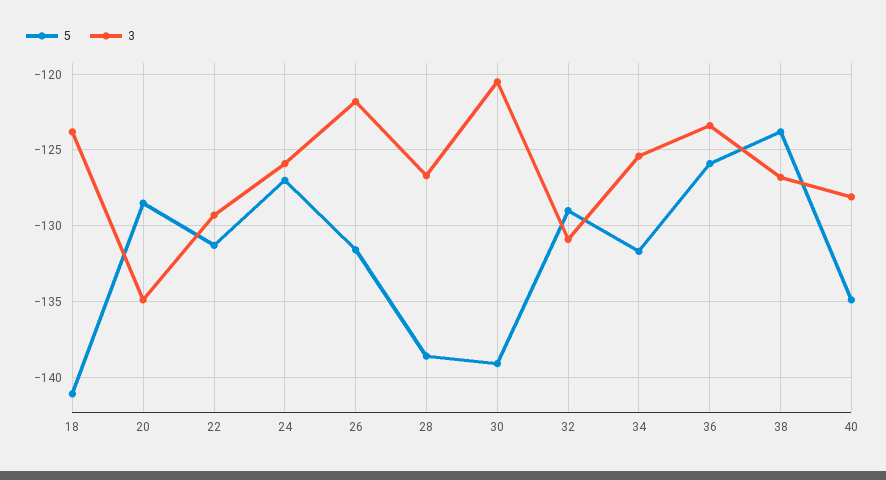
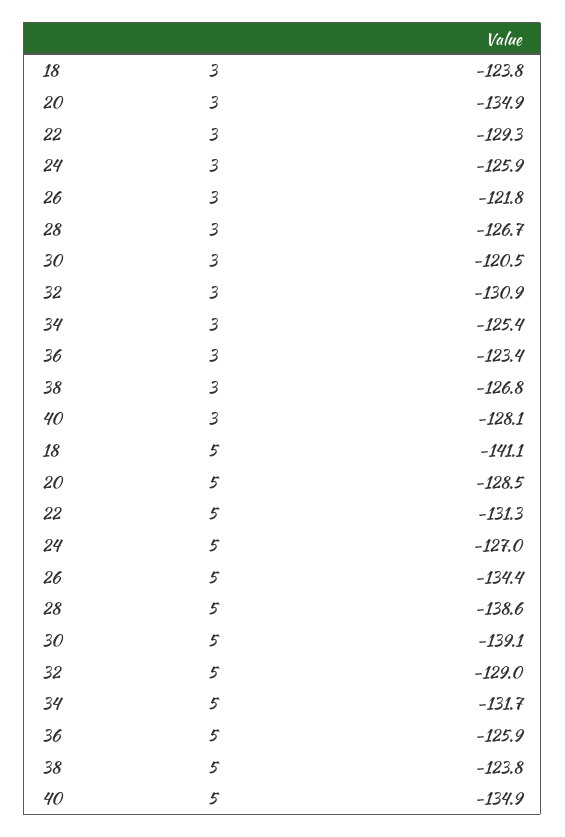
  {
    "5": {
      "18": -141.1,
      "20": -128.5,
      "22": -131.3,
      "24": -127,
-     "26": -131.5,
+     "26": -134.4,
      "28": -138.6,
      "30": -139.1,
      "32": -129,
      "34": -131.7,
      "36": -125.9,
      "38": -123.8,
      "40": -134.9
    },
    "3": {
      "18": -123.8,
      "20": -134.9,
      "22": -129.3,
      "24": -125.9,
      "26": -121.8,
      "28": -126.7,
      "30": -120.5,
      "32": -130.9,
      "34": -125.4,
      "36": -123.4,
      "38": -126.8,
      "40": -128.1
    }
  }

